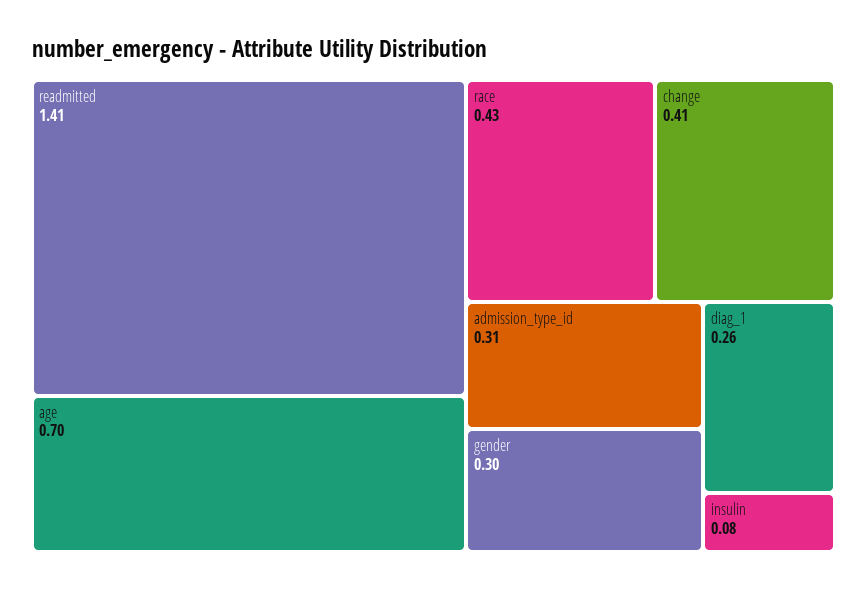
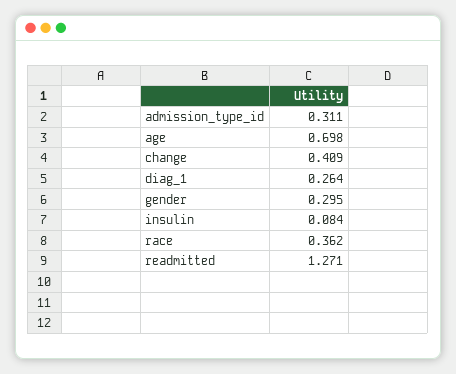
  {
-   "readmitted": 1.41,
+   "readmitted": 1.271,
    "age": 0.698,
-   "race": 0.43,
+   "race": 0.362,
    "change": 0.409,
    "admission_type_id": 0.311,
    "gender": 0.295,
    "diag_1": 0.264,
    "insulin": 0.084
  }

